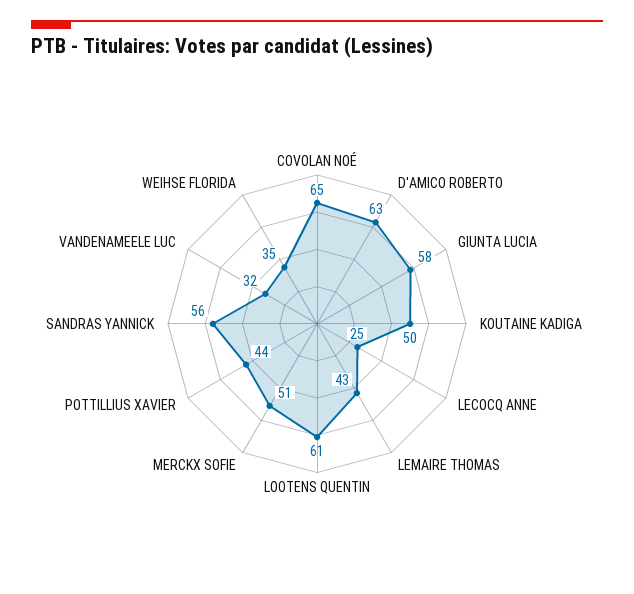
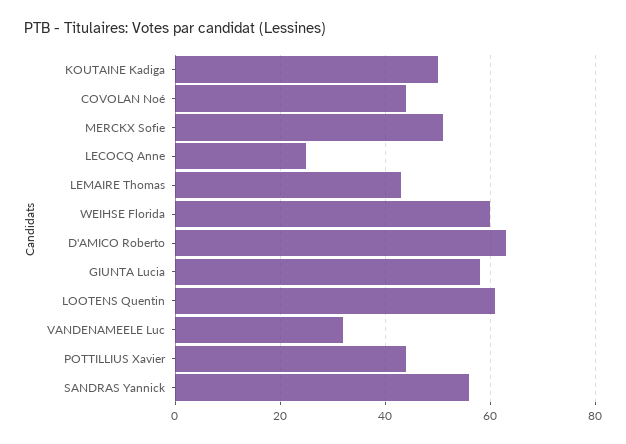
  {
-   "COVOLAN NOÉ": 65,
+   "COVOLAN NOÉ": 45,
    "D'AMICO ROBERTO": 63,
    "GIUNTA LUCIA": 58,
    "KOUTAINE KADIGA": 50,
    "LECOCQ ANNE": 25,
    "LEMAIRE THOMAS": 43,
    "LOOTENS QUENTIN": 61,
    "MERCKX SOFIE": 51,
    "POTTILLIUS XAVIER": 44,
    "SANDRAS YANNICK": 56,
    "VANDENAMEELE LUC": 32,
-   "WEIHSE FLORIDA": 35
+   "WEIHSE FLORIDA": 60
  }

